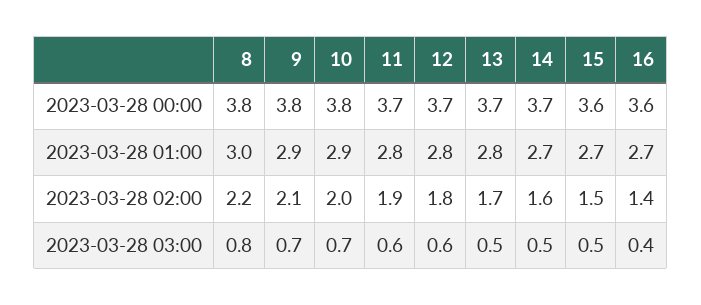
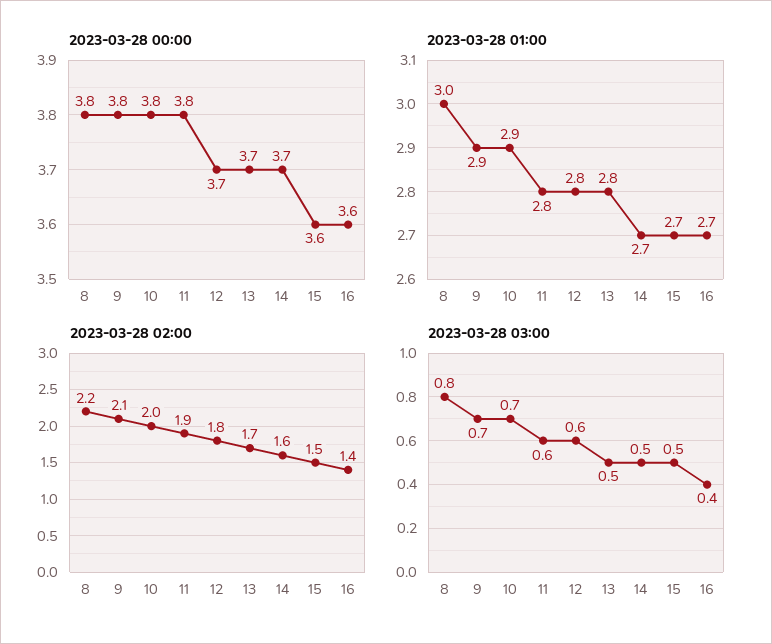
  {
    "2023-03-28 00:00": {
      "8": 3.8,
      "9": 3.8,
      "10": 3.8,
-     "11": 3.7,
+     "11": 3.8,
      "12": 3.7,
      "13": 3.7,
      "14": 3.7,
      "15": 3.6,
      "16": 3.6
    },
    "2023-03-28 01:00": {
      "8": 3,
      "9": 2.9,
      "10": 2.9,
      "11": 2.8,
      "12": 2.8,
      "13": 2.8,
      "14": 2.7,
      "15": 2.7,
      "16": 2.7
    },
    "2023-03-28 02:00": {
      "8": 2.2,
      "9": 2.1,
      "10": 2,
      "11": 1.9,
      "12": 1.8,
      "13": 1.7,
      "14": 1.6,
      "15": 1.5,
      "16": 1.4
    },
    "2023-03-28 03:00": {
      "8": 0.8,
      "9": 0.7,
      "10": 0.7,
      "11": 0.6,
      "12": 0.6,
      "13": 0.5,
      "14": 0.5,
      "15": 0.5,
      "16": 0.4
    }
  }

